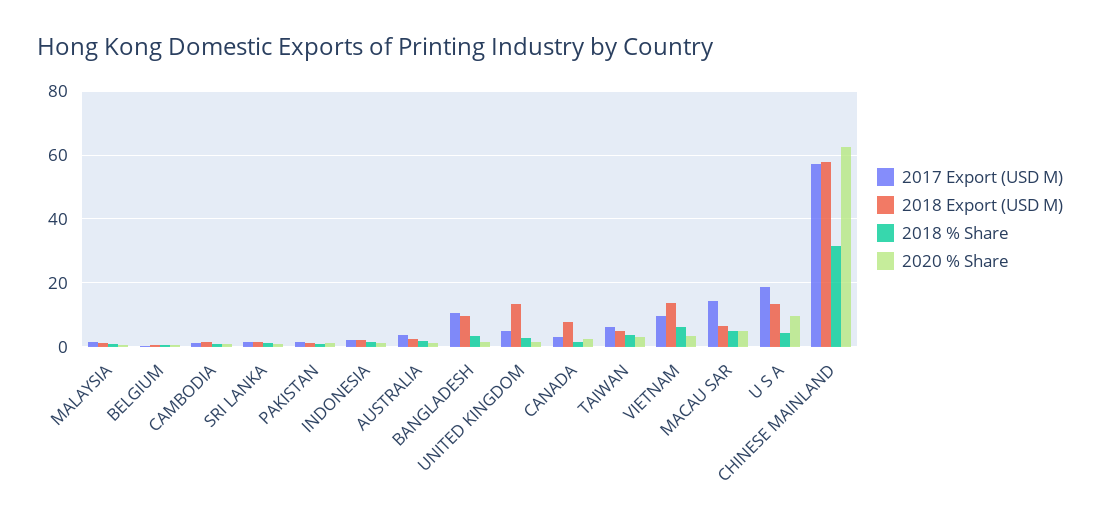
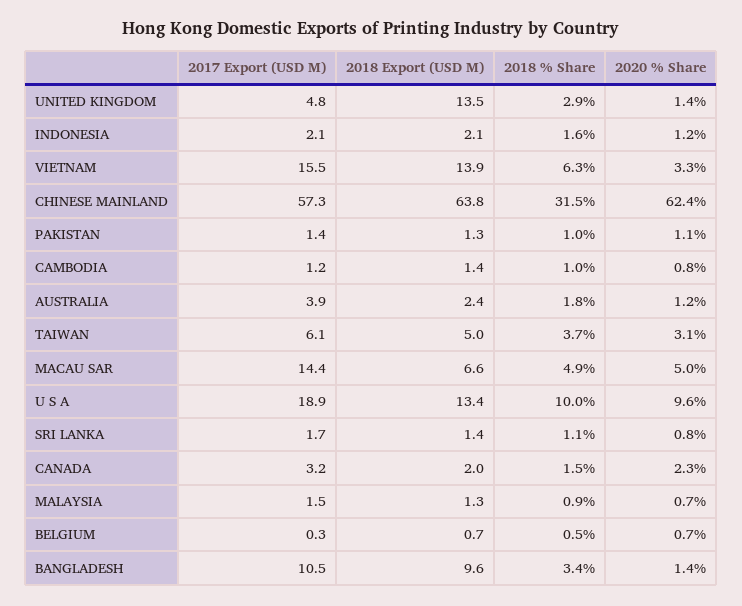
  {
    "2017 Export (USD M)": {
      "MALAYSIA": 1.5,
      "BELGIUM": 0.3,
      "CAMBODIA": 1.2,
      "SRI LANKA": 1.7,
      "PAKISTAN": 1.4,
      "INDONESIA": 2.1,
      "AUSTRALIA": 3.9,
      "BANGLADESH": 10.5,
      "UNITED KINGDOM": 4.8,
      "CANADA": 3.2,
      "TAIWAN": 6.1,
-     "VIETNAM": 10,
+     "VIETNAM": 15.5,
      "MACAU SAR": 14.4,
      "U S A": 18.9,
      "CHINESE MAINLAND": 57.3
    },
    "2018 Export (USD M)": {
      "MALAYSIA": 1.3,
      "BELGIUM": 0.7,
      "CAMBODIA": 1.4,
      "SRI LANKA": 1.4,
      "PAKISTAN": 1.3,
      "INDONESIA": 2.1,
      "AUSTRALIA": 2.4,
      "BANGLADESH": 9.6,
      "UNITED KINGDOM": 13.5,
-     "CANADA": 8,
+     "CANADA": 2,
      "TAIWAN": 5,
      "VIETNAM": 13.9,
      "MACAU SAR": 6.6,
      "U S A": 13.4,
-     "CHINESE MAINLAND": 58
+     "CHINESE MAINLAND": 63.8
    },
    "2018 % Share": {
      "MALAYSIA": 0.9,
      "BELGIUM": 0.5,
      "CAMBODIA": 1,
      "SRI LANKA": 1.1,
      "PAKISTAN": 1,
      "INDONESIA": 1.6,
      "AUSTRALIA": 1.8,
      "BANGLADESH": 3.4,
      "UNITED KINGDOM": 2.9,
      "CANADA": 1.5,
      "TAIWAN": 3.7,
      "VIETNAM": 6.3,
      "MACAU SAR": 4.9,
-     "U S A": 4,
+     "U S A": 10,
      "CHINESE MAINLAND": 31.5
    },
    "2020 % Share": {
      "MALAYSIA": 0.7,
      "BELGIUM": 0.7,
      "CAMBODIA": 0.8,
      "SRI LANKA": 0.8,
      "PAKISTAN": 1.1,
      "INDONESIA": 1.2,
      "AUSTRALIA": 1.2,
      "BANGLADESH": 1.4,
      "UNITED KINGDOM": 1.4,
      "CANADA": 2.3,
      "TAIWAN": 3.1,
      "VIETNAM": 3.3,
      "MACAU SAR": 5,
      "U S A": 9.6,
      "CHINESE MAINLAND": 62.4
    }
  }

